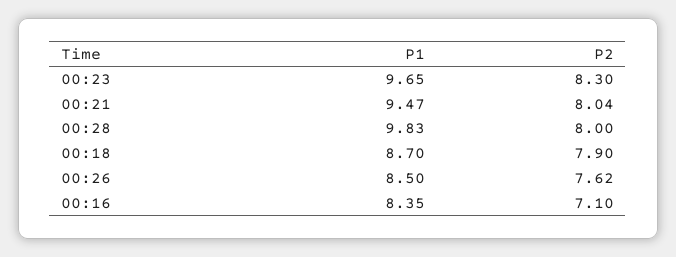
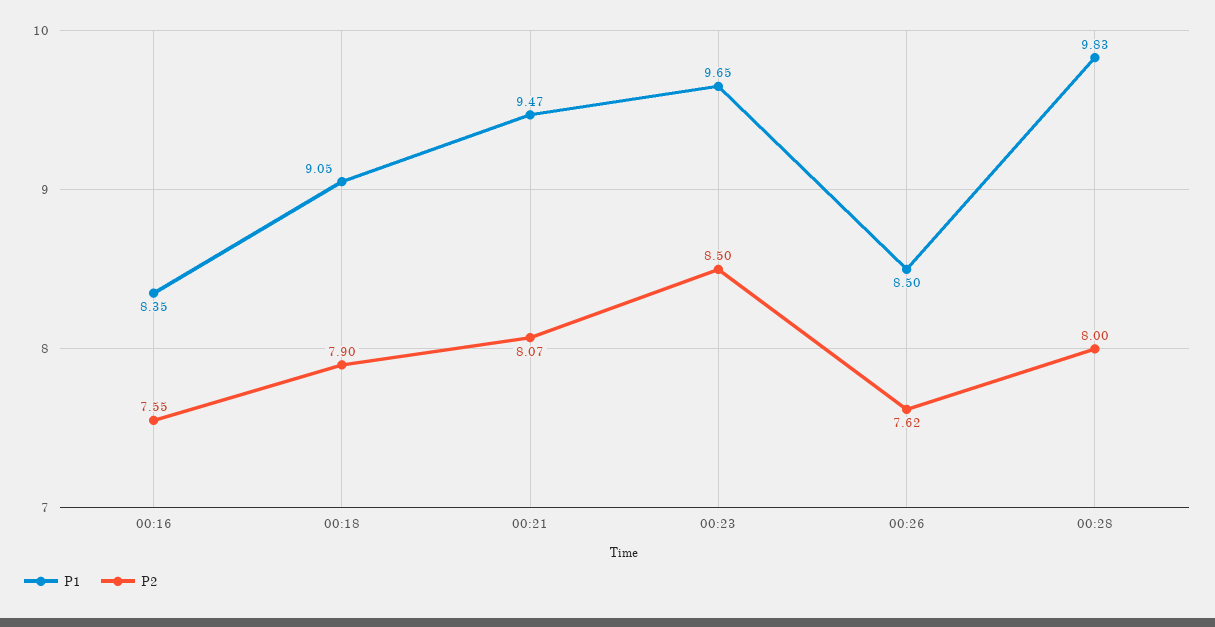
  {
    "P1": {
      "00:23": 9.65,
      "00:21": 9.47,
      "00:28": 9.83,
-     "00:18": 8.7,
+     "00:18": 9.05,
      "00:26": 8.5,
      "00:16": 8.35
    },
    "P2": {
-     "00:23": 8.3,
+     "00:23": 8.5,
-     "00:21": 8.04,
+     "00:21": 8.07,
      "00:28": 8,
      "00:18": 7.9,
      "00:26": 7.62,
-     "00:16": 7.1
+     "00:16": 7.55
    }
  }

